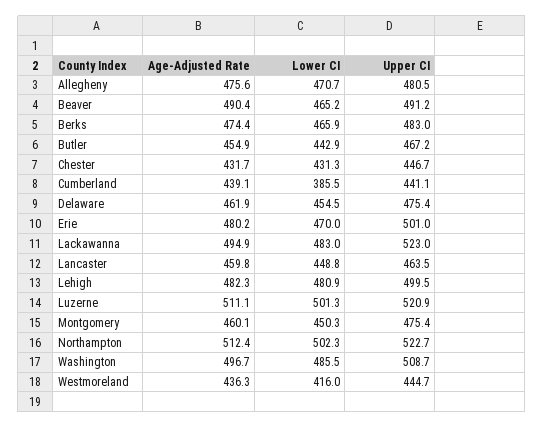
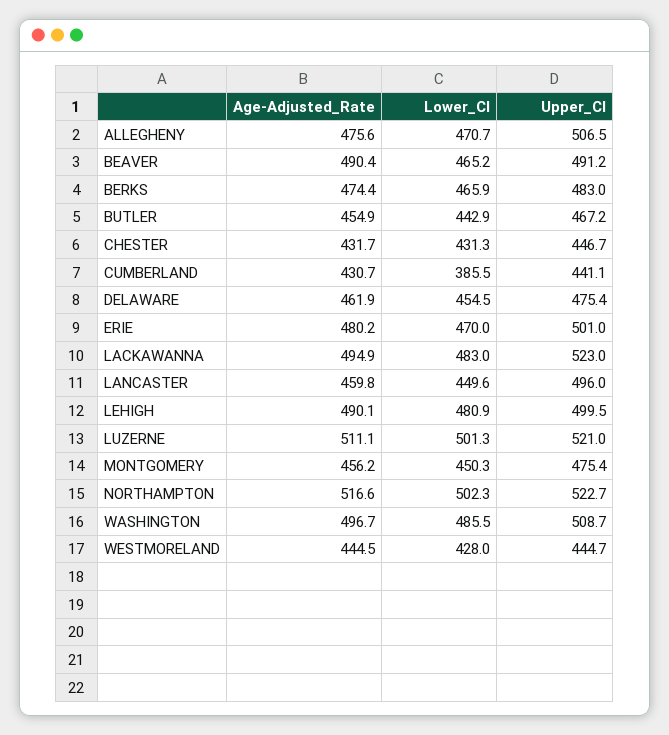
  {
    "Age-Adjusted Rate": {
      "Allegheny": 475.6,
      "Beaver": 490.4,
      "Berks": 474.4,
      "Butler": 454.9,
      "Chester": 431.7,
-     "Cumberland": 439.1,
+     "Cumberland": 430.7,
      "Delaware": 461.9,
      "Erie": 480.2,
      "Lackawanna": 494.9,
      "Lancaster": 459.8,
-     "Lehigh": 482.3,
+     "Lehigh": 490.1,
      "Luzerne": 511.1,
-     "Montgomery": 460.1,
+     "Montgomery": 456.2,
-     "Northampton": 512.4,
+     "Northampton": 516.6,
      "Washington": 496.7,
-     "Westmoreland": 436.3
+     "Westmoreland": 444.5
    },
    "Lower CI": {
      "Allegheny": 470.7,
      "Beaver": 465.2,
      "Berks": 465.9,
      "Butler": 442.9,
      "Chester": 431.3,
      "Cumberland": 385.5,
      "Delaware": 454.5,
      "Erie": 470,
      "Lackawanna": 483,
-     "Lancaster": 448.8,
+     "Lancaster": 449.6,
      "Lehigh": 480.9,
      "Luzerne": 501.3,
      "Montgomery": 450.3,
      "Northampton": 502.3,
      "Washington": 485.5,
-     "Westmoreland": 416
+     "Westmoreland": 428
    },
    "Upper CI": {
-     "Allegheny": 480.5,
+     "Allegheny": 506.5,
      "Beaver": 491.2,
      "Berks": 483,
      "Butler": 467.2,
      "Chester": 446.7,
      "Cumberland": 441.1,
      "Delaware": 475.4,
      "Erie": 501,
      "Lackawanna": 523,
-     "Lancaster": 463.5,
+     "Lancaster": 496,
      "Lehigh": 499.5,
-     "Luzerne": 520.9,
+     "Luzerne": 521,
      "Montgomery": 475.4,
      "Northampton": 522.7,
      "Washington": 508.7,
      "Westmoreland": 444.7
    }
  }

